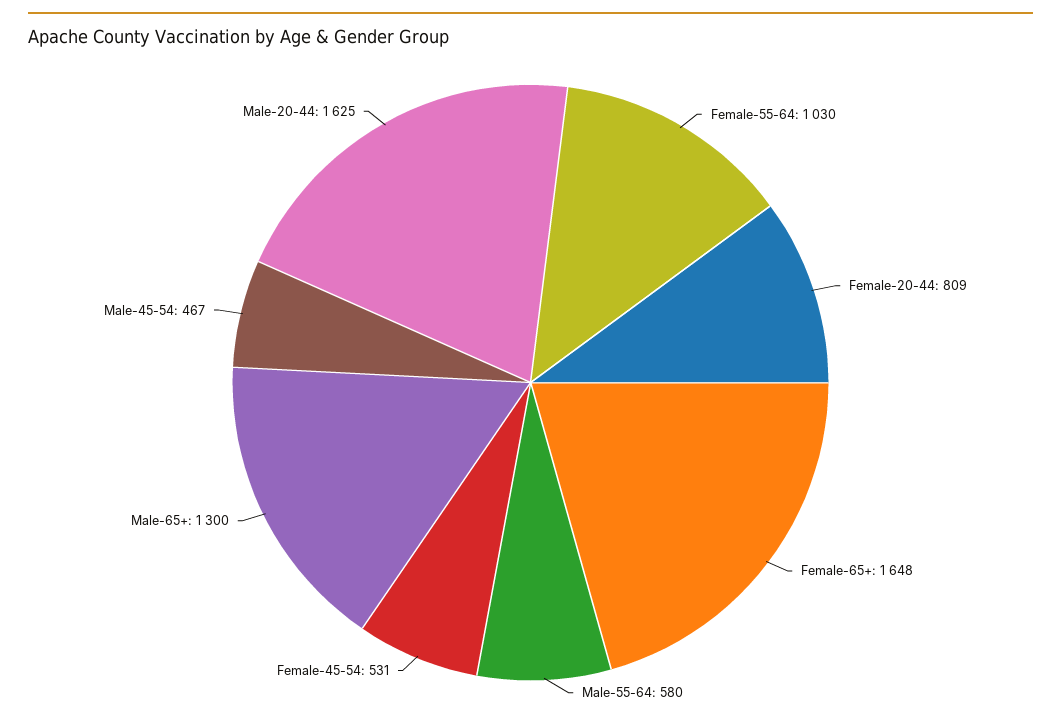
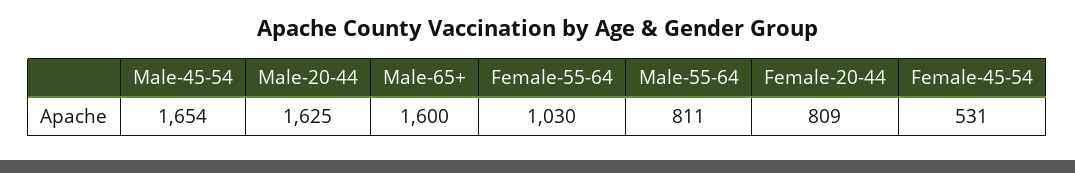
  {
    "Female-55-64": 1030,
    "Female-20-44": 809,
-   "Female-65+": 1648,
-   "Male-55-64": 580,
+   "Male-55-64": 811,
    "Female-45-54": 531,
-   "Male-65+": 1300,
+   "Male-65+": 1600,
-   "Male-45-54": 467,
+   "Male-45-54": 1654,
    "Male-20-44": 1625
  }

